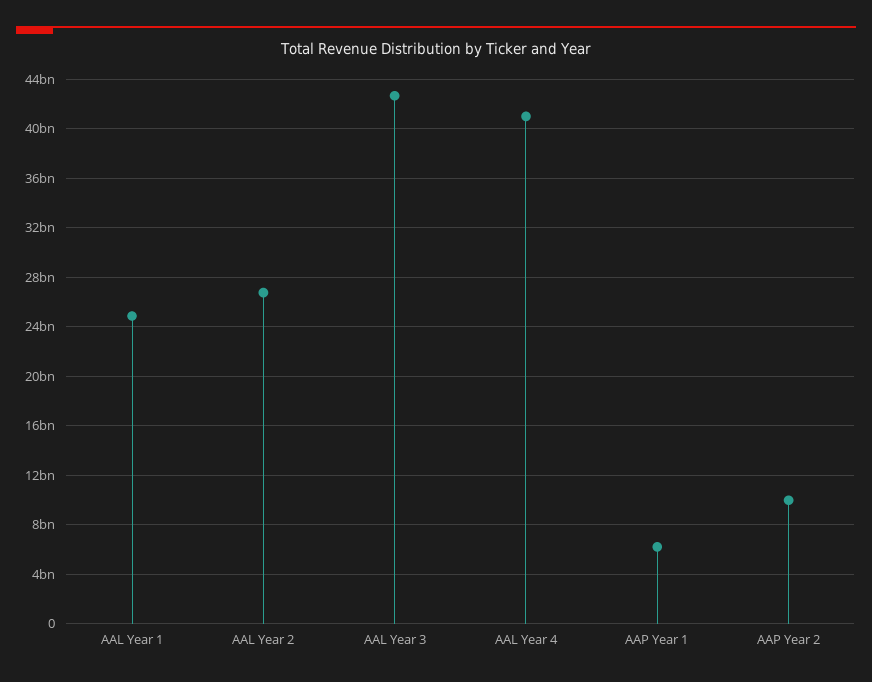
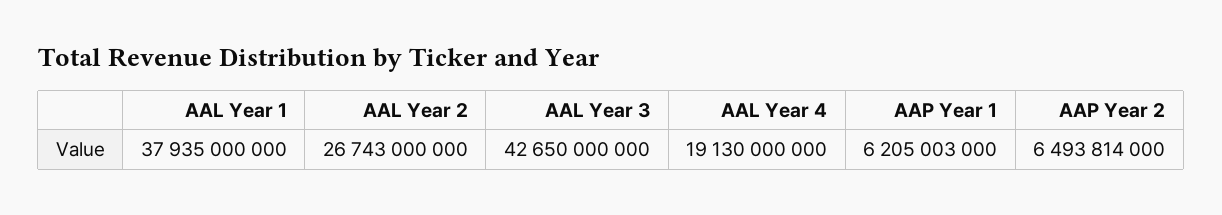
  {
-   "AAL Year 1": 25000000000,
+   "AAL Year 1": 37935000000,
    "AAL Year 2": 26743000000,
    "AAL Year 3": 42650000000,
-   "AAL Year 4": 41000000000,
+   "AAL Year 4": 19130000000,
    "AAP Year 1": 6205003000,
-   "AAP Year 2": 10000000000
+   "AAP Year 2": 6493814000
  }

